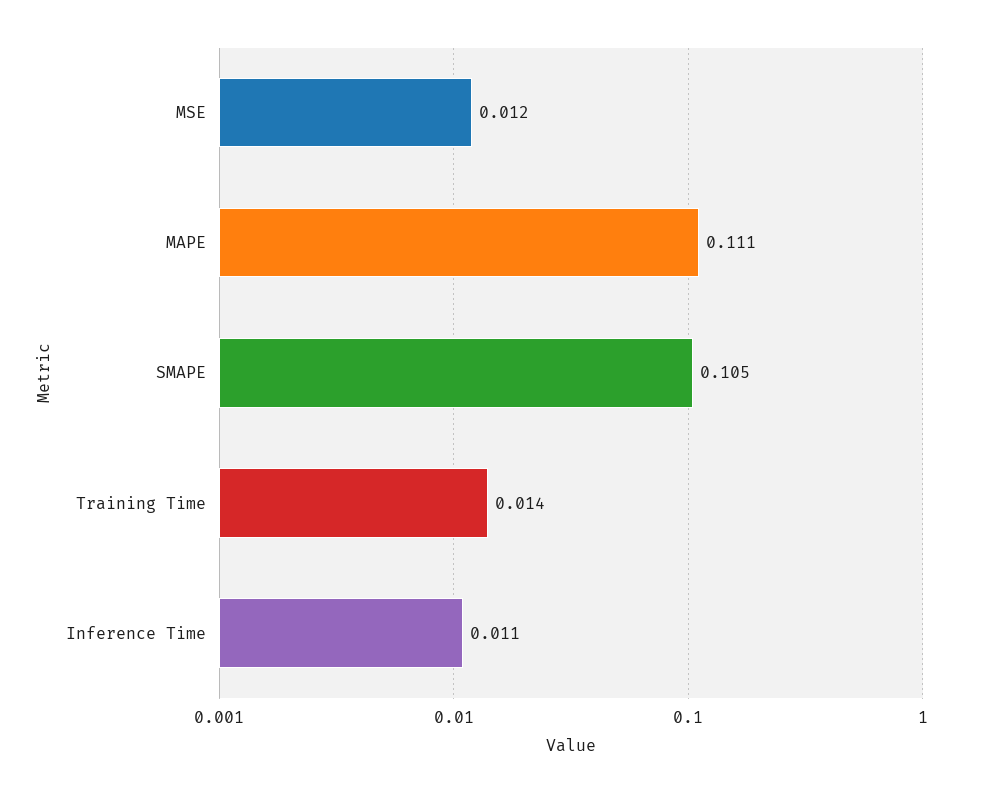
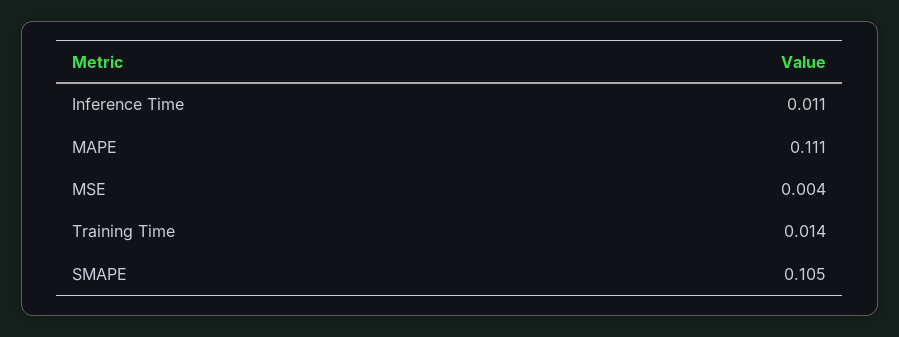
  {
-   "MSE": 0.012,
+   "MSE": 0.004,
    "MAPE": 0.111,
    "SMAPE": 0.105,
    "Training Time": 0.014,
    "Inference Time": 0.011
  }

